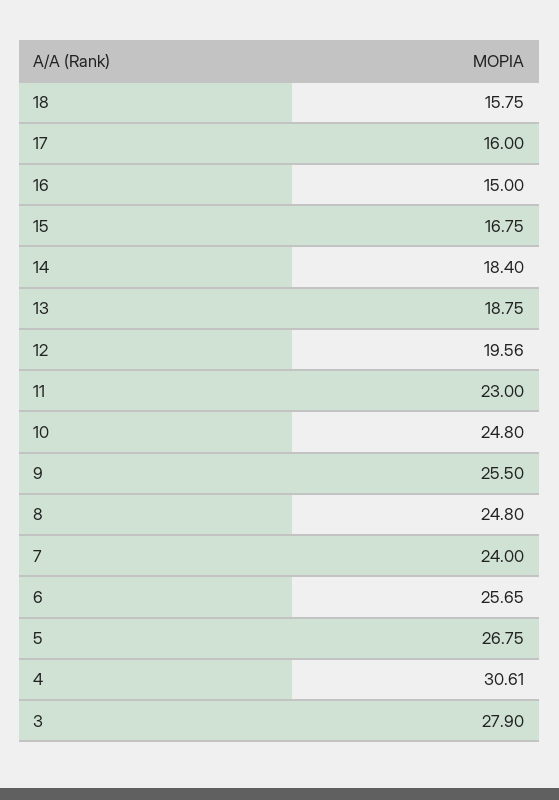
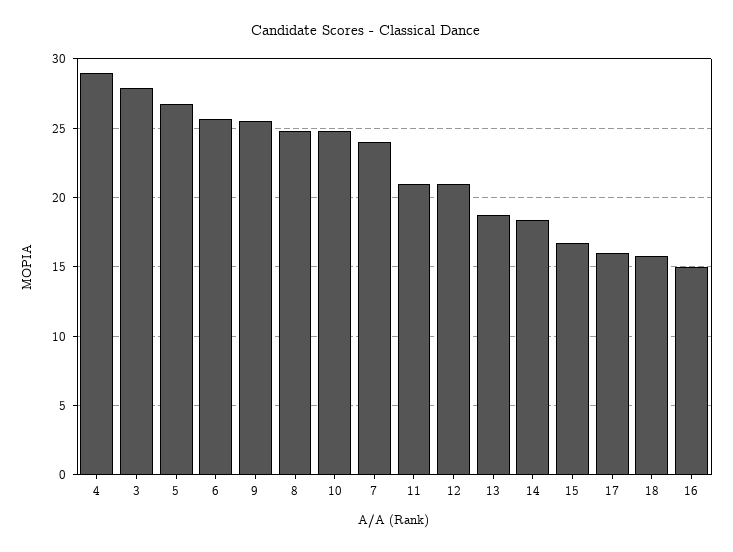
  {
    "18": 15.75,
    "17": 16,
    "16": 15,
    "15": 16.75,
    "14": 18.4,
    "13": 18.75,
-   "12": 19.56,
+   "12": 21,
-   "11": 23,
+   "11": 21,
    "10": 24.8,
    "9": 25.5,
    "8": 24.8,
    "7": 24,
    "6": 25.65,
    "5": 26.75,
-   "4": 30.61,
+   "4": 29,
    "3": 27.9
  }

